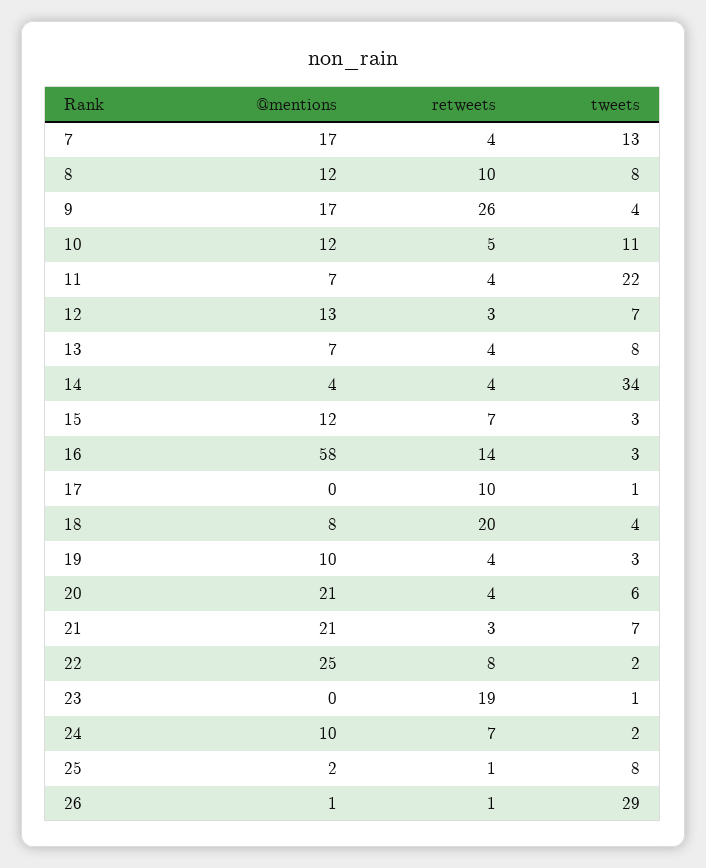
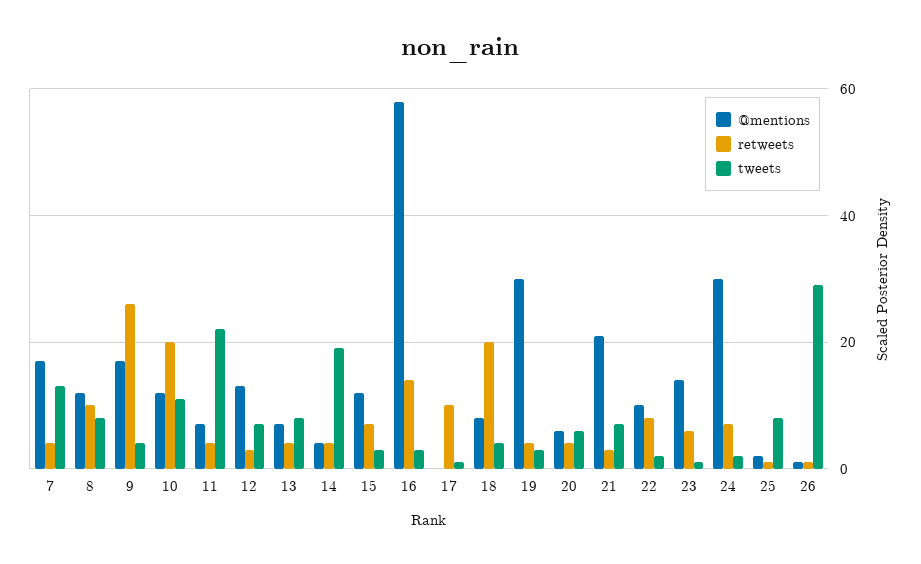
  {
    "@mentions": {
      "7": 17,
      "8": 12,
      "9": 17,
      "10": 12,
      "11": 7,
      "12": 13,
      "13": 7,
      "14": 4,
      "15": 12,
      "16": 58,
      "17": 0,
      "18": 8,
-     "19": 10,
+     "19": 30,
-     "20": 21,
+     "20": 5,
      "21": 21,
-     "22": 25,
+     "22": 10,
-     "23": 0,
+     "23": 15,
-     "24": 10,
+     "24": 30,
      "25": 2,
      "26": 1
    },
    "retweets": {
      "7": 4,
      "8": 10,
      "9": 26,
-     "10": 5,
+     "10": 20,
      "11": 4,
      "12": 3,
      "13": 4,
      "14": 4,
      "15": 7,
      "16": 14,
      "17": 10,
      "18": 20,
      "19": 4,
      "20": 4,
      "21": 3,
      "22": 8,
-     "23": 19,
+     "23": 5,
      "24": 7,
      "25": 1,
      "26": 1
    },
    "tweets": {
      "7": 13,
      "8": 8,
      "9": 4,
      "10": 11,
      "11": 22,
      "12": 7,
      "13": 8,
-     "14": 34,
+     "14": 20,
      "15": 3,
      "16": 3,
      "17": 1,
      "18": 4,
      "19": 3,
      "20": 6,
      "21": 7,
      "22": 2,
      "23": 1,
      "24": 2,
      "25": 8,
      "26": 29
    }
  }

